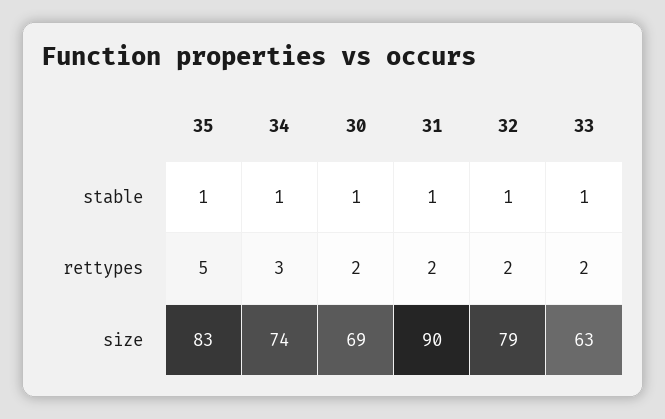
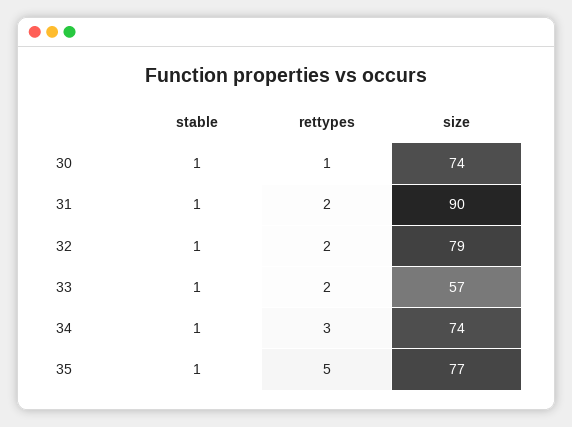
  {
    "35": {
      "stable": 1,
      "rettypes": 5,
-     "size": 83
+     "size": 77
    },
    "34": {
      "stable": 1,
      "rettypes": 3,
      "size": 74
    },
    "30": {
      "stable": 1,
-     "rettypes": 2,
+     "rettypes": 1,
-     "size": 69
+     "size": 74
    },
    "31": {
      "stable": 1,
      "rettypes": 2,
      "size": 90
    },
    "32": {
      "stable": 1,
      "rettypes": 2,
      "size": 79
    },
    "33": {
      "stable": 1,
      "rettypes": 2,
-     "size": 63
+     "size": 57
    }
  }

